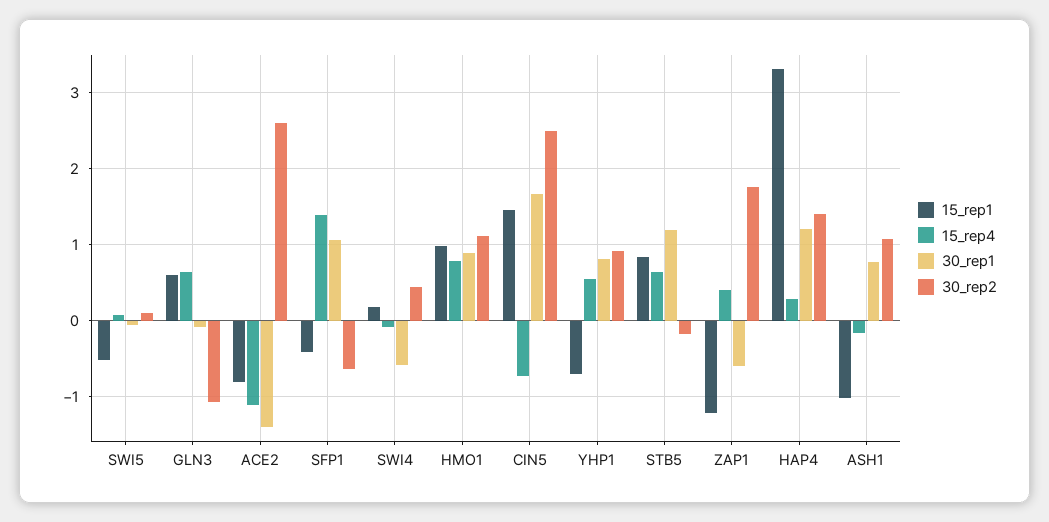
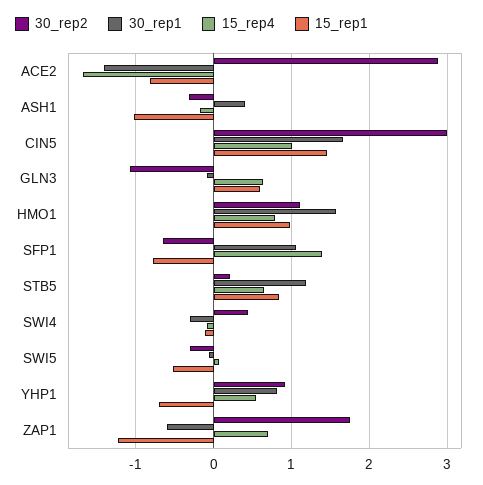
  {
    "15_rep1": {
      "SWI5": -0.5,
      "GLN3": 0.6,
      "ACE2": -0.8,
-     "SFP1": -0.4,
+     "SFP1": -0.8,
-     "SWI4": 0.2,
+     "SWI4": -0.1,
      "HMO1": 1,
      "CIN5": 1.5,
      "YHP1": -0.7,
      "STB5": 0.8,
      "ZAP1": -1.2,
-     "HAP4": 3.3,
      "ASH1": -1
    },
    "15_rep4": {
      "SWI5": 0.1,
      "GLN3": 0.6,
-     "ACE2": -1.1,
+     "ACE2": -1.7,
      "SFP1": 1.4,
      "SWI4": -0.1,
      "HMO1": 0.8,
-     "CIN5": -0.7,
+     "CIN5": 1,
      "YHP1": 0.5,
      "STB5": 0.6,
-     "ZAP1": 0.4,
+     "ZAP1": 0.7,
-     "HAP4": 0.3,
      "ASH1": -0.2
    },
    "30_rep1": {
      "SWI5": -0.1,
      "GLN3": -0.1,
      "ACE2": -1.4,
      "SFP1": 1.1,
-     "SWI4": -0.6,
+     "SWI4": -0.3,
-     "HMO1": 0.9,
+     "HMO1": 1.6,
      "CIN5": 1.7,
      "YHP1": 0.8,
      "STB5": 1.2,
      "ZAP1": -0.6,
-     "HAP4": 1.2,
-     "ASH1": 0.8
+     "ASH1": 0.4
    },
    "30_rep2": {
-     "SWI5": 0.1,
+     "SWI5": -0.3,
      "GLN3": -1.1,
-     "ACE2": 2.6,
+     "ACE2": 2.9,
      "SFP1": -0.6,
      "SWI4": 0.4,
      "HMO1": 1.1,
-     "CIN5": 2.5,
+     "CIN5": 3,
      "YHP1": 0.9,
-     "STB5": -0.2,
+     "STB5": 0.2,
      "ZAP1": 1.8,
-     "HAP4": 1.4,
-     "ASH1": 1.1
+     "ASH1": -0.3
    }
  }

